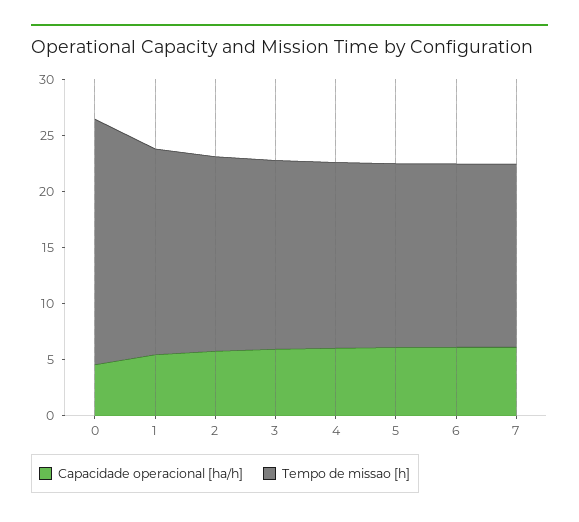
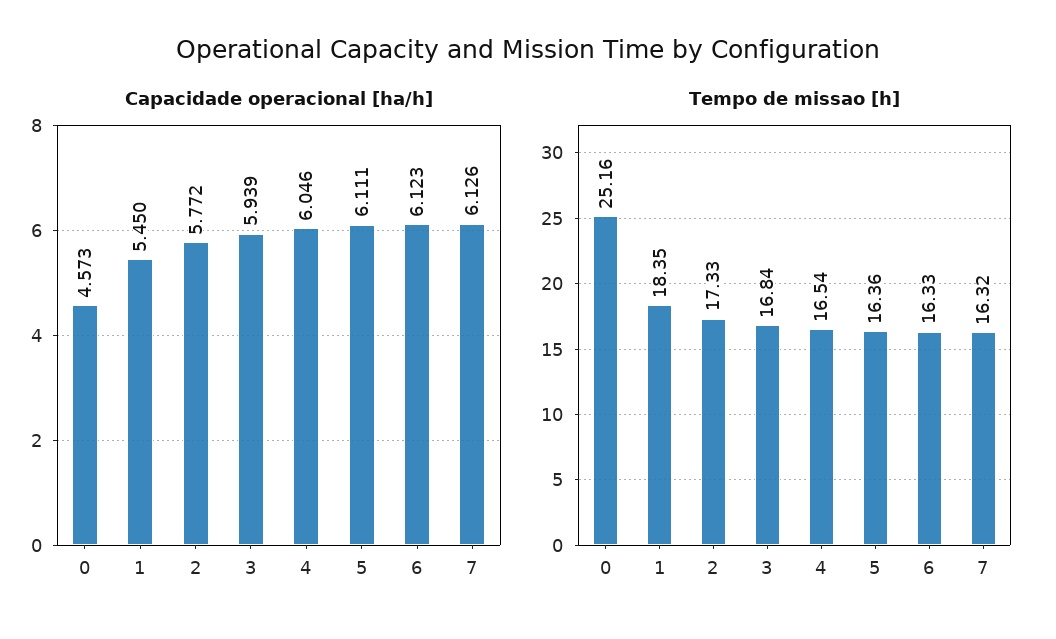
  {
    "Capacidade operacional [ha/h]": {
      "0": 4.573,
      "1": 5.45,
      "2": 5.772,
      "3": 5.939,
      "4": 6.046,
      "5": 6.111,
      "6": 6.123,
      "7": 6.126
    },
    "Tempo de missao [h]": {
-     "0": 22,
+     "0": 25.16,
      "1": 18.35,
      "2": 17.33,
      "3": 16.84,
      "4": 16.54,
      "5": 16.36,
      "6": 16.33,
      "7": 16.32
    }
  }

